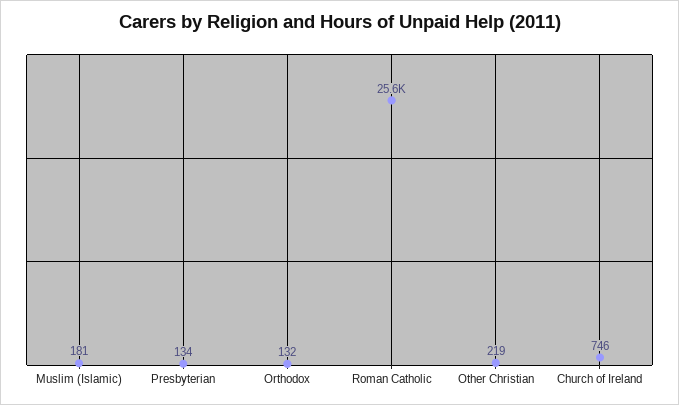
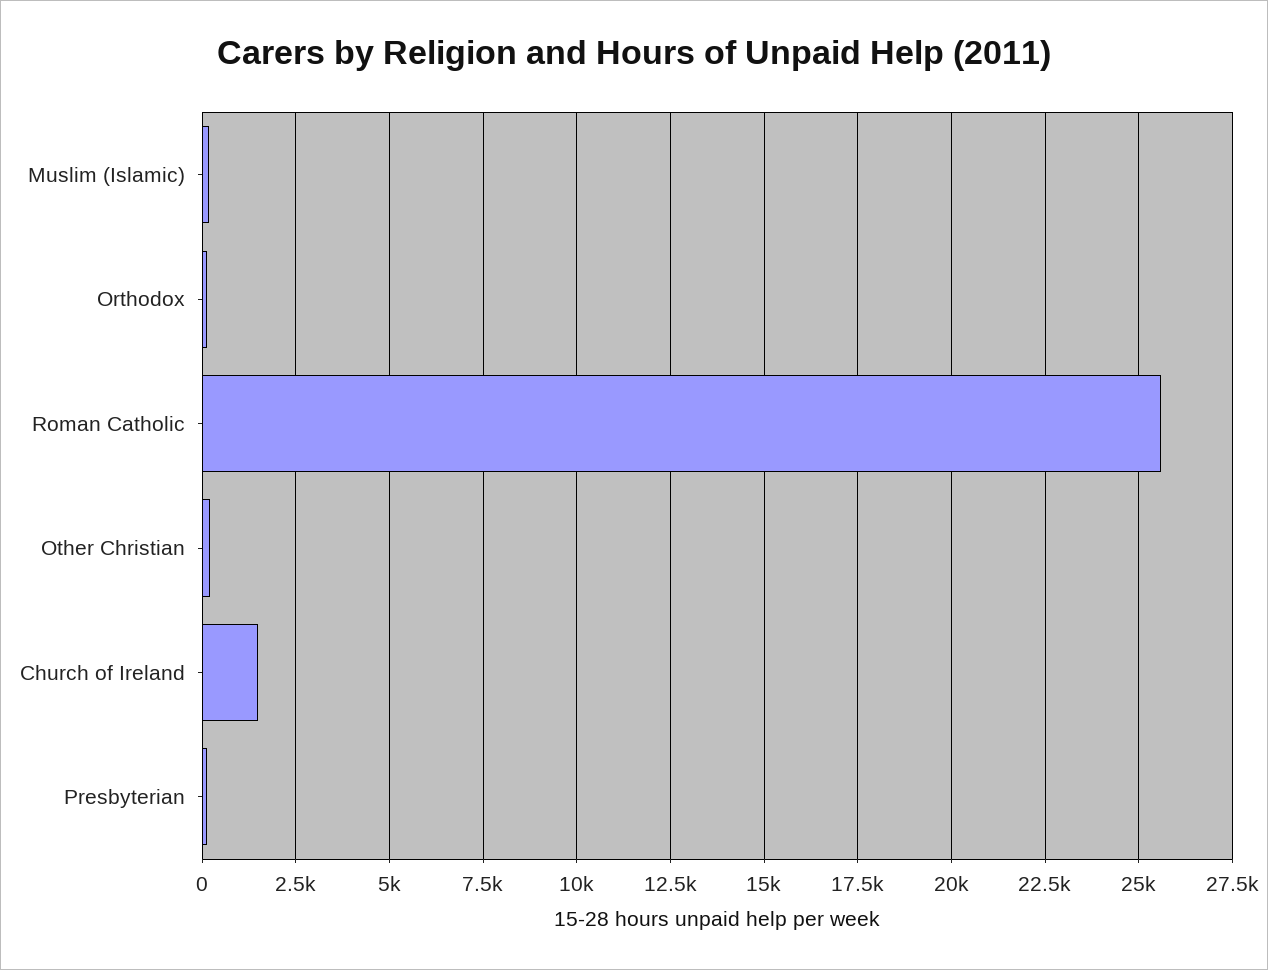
  {
    "Muslim (Islamic)": 181,
    "Presbyterian": 134,
    "Orthodox": 132,
    "Roman Catholic": 25600,
    "Other Christian": 219,
-   "Church of Ireland": 746
+   "Church of Ireland": 1500
  }

